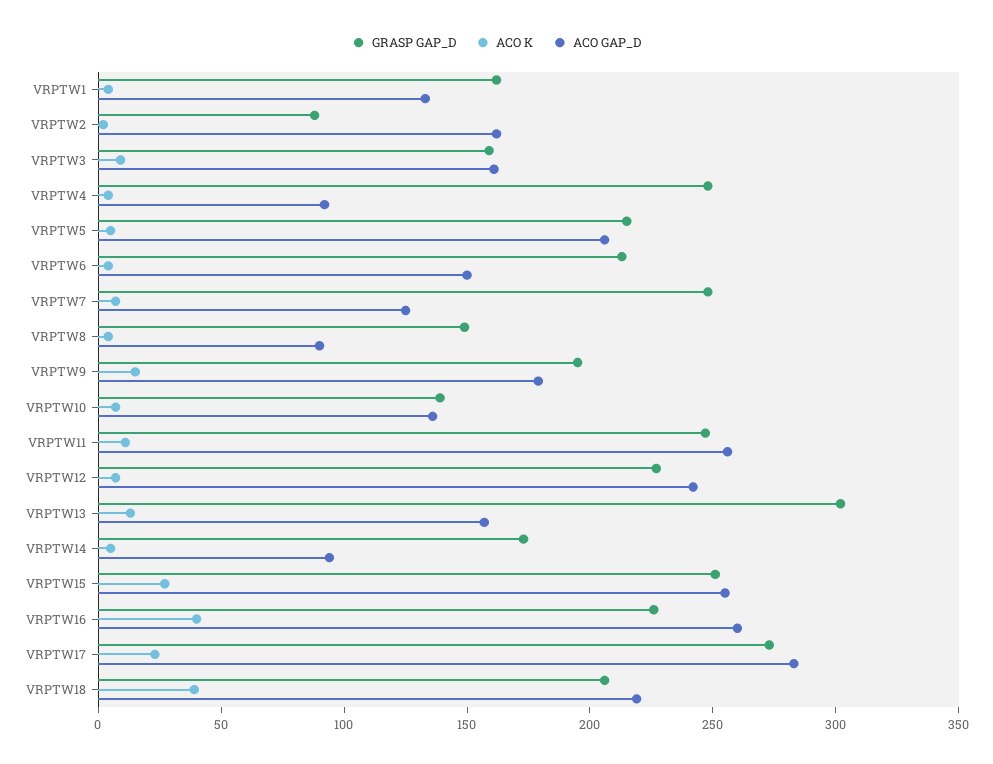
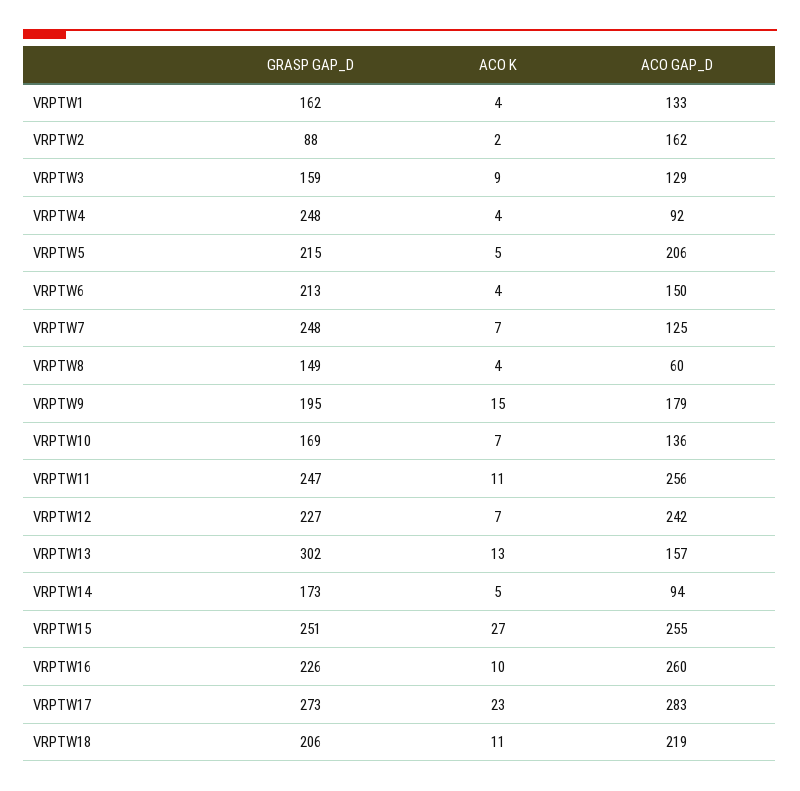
  {
    "GRASP GAP_D": {
      "VRPTW1": 162,
      "VRPTW2": 88,
      "VRPTW3": 159,
      "VRPTW4": 248,
      "VRPTW5": 215,
      "VRPTW6": 213,
      "VRPTW7": 248,
      "VRPTW8": 149,
      "VRPTW9": 195,
-     "VRPTW10": 140,
+     "VRPTW10": 169,
      "VRPTW11": 247,
      "VRPTW12": 227,
      "VRPTW13": 302,
      "VRPTW14": 173,
      "VRPTW15": 251,
      "VRPTW16": 226,
      "VRPTW17": 273,
      "VRPTW18": 206
    },
    "ACO K": {
      "VRPTW1": 4,
      "VRPTW2": 2,
      "VRPTW3": 9,
      "VRPTW4": 4,
      "VRPTW5": 5,
      "VRPTW6": 4,
      "VRPTW7": 7,
      "VRPTW8": 4,
      "VRPTW9": 15,
      "VRPTW10": 7,
      "VRPTW11": 11,
      "VRPTW12": 7,
      "VRPTW13": 13,
      "VRPTW14": 5,
      "VRPTW15": 27,
-     "VRPTW16": 40,
+     "VRPTW16": 10,
      "VRPTW17": 23,
-     "VRPTW18": 40
+     "VRPTW18": 11
    },
    "ACO GAP_D": {
      "VRPTW1": 133,
      "VRPTW2": 162,
-     "VRPTW3": 160,
+     "VRPTW3": 129,
      "VRPTW4": 92,
      "VRPTW5": 206,
      "VRPTW6": 150,
      "VRPTW7": 125,
-     "VRPTW8": 90,
+     "VRPTW8": 60,
      "VRPTW9": 179,
      "VRPTW10": 136,
      "VRPTW11": 256,
      "VRPTW12": 242,
      "VRPTW13": 157,
      "VRPTW14": 94,
      "VRPTW15": 255,
      "VRPTW16": 260,
      "VRPTW17": 283,
      "VRPTW18": 219
    }
  }

